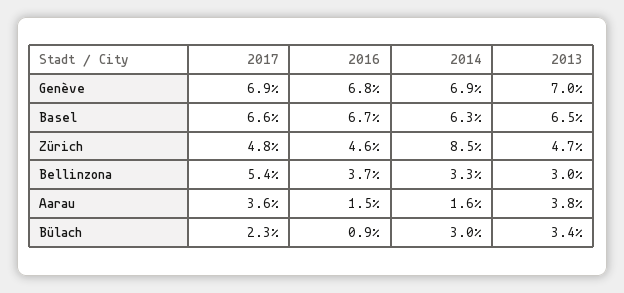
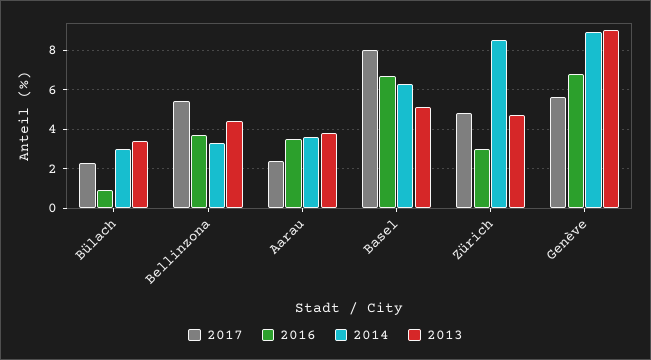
  {
    "2017": {
-     "Genève": 6.9,
+     "Genève": 5.5,
-     "Basel": 6.6,
+     "Basel": 8,
      "Zürich": 4.8,
      "Bellinzona": 5.4,
-     "Aarau": 3.6,
+     "Aarau": 2.5,
      "Bülach": 2.3
    },
    "2016": {
      "Genève": 6.8,
      "Basel": 6.7,
-     "Zürich": 4.6,
+     "Zürich": 3,
      "Bellinzona": 3.7,
-     "Aarau": 1.5,
+     "Aarau": 3.5,
      "Bülach": 0.9
    },
    "2014": {
-     "Genève": 6.9,
+     "Genève": 9,
      "Basel": 6.3,
      "Zürich": 8.5,
      "Bellinzona": 3.3,
-     "Aarau": 1.6,
+     "Aarau": 3.5,
      "Bülach": 3
    },
    "2013": {
-     "Genève": 7,
+     "Genève": 9,
-     "Basel": 6.5,
+     "Basel": 5,
      "Zürich": 4.7,
-     "Bellinzona": 3,
+     "Bellinzona": 4.5,
      "Aarau": 3.8,
      "Bülach": 3.4
    }
  }

